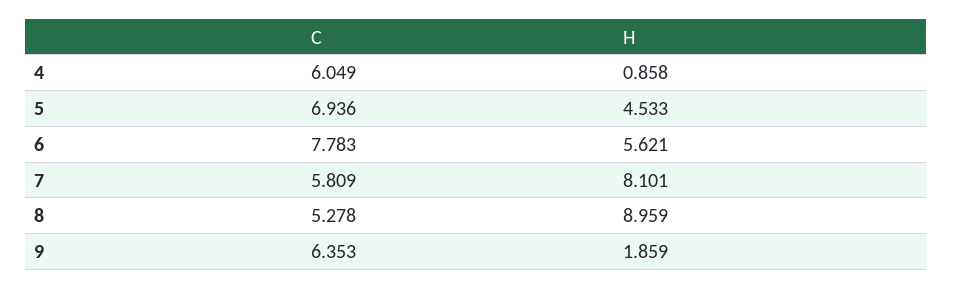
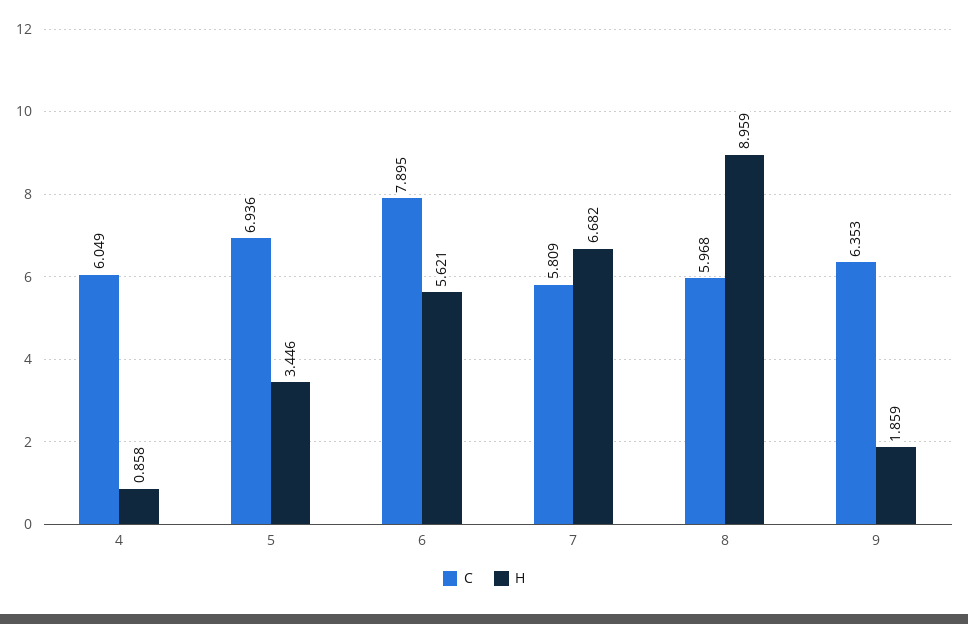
  {
    "C": {
      "4": 6.049,
      "5": 6.936,
-     "6": 7.783,
+     "6": 7.895,
      "7": 5.809,
-     "8": 5.278,
+     "8": 5.968,
      "9": 6.353
    },
    "H": {
      "4": 0.858,
-     "5": 4.533,
+     "5": 3.446,
      "6": 5.621,
-     "7": 8.101,
+     "7": 6.682,
      "8": 8.959,
      "9": 1.859
    }
  }

